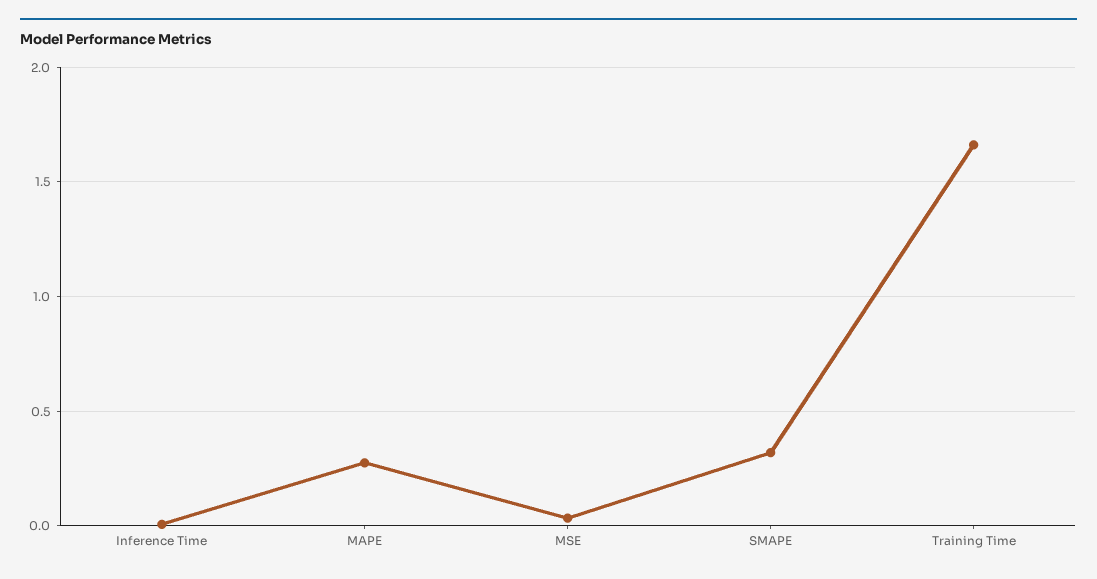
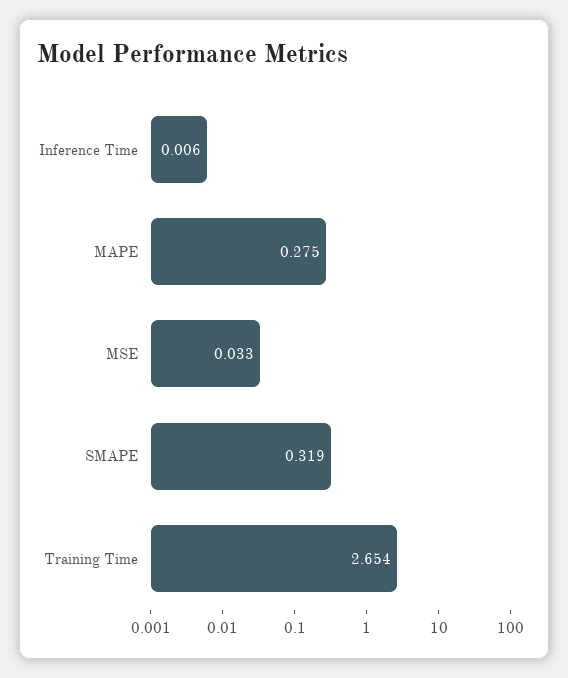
  {
    "Inference Time": 0.006,
    "MAPE": 0.275,
    "MSE": 0.033,
    "SMAPE": 0.319,
-   "Training Time": 1.65
+   "Training Time": 2.654
  }

